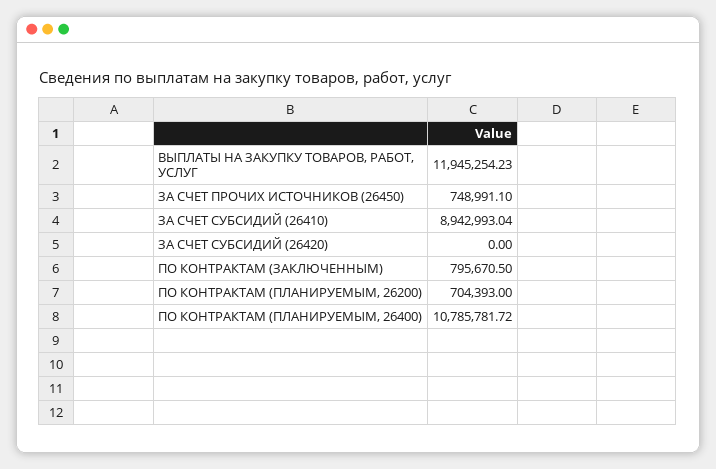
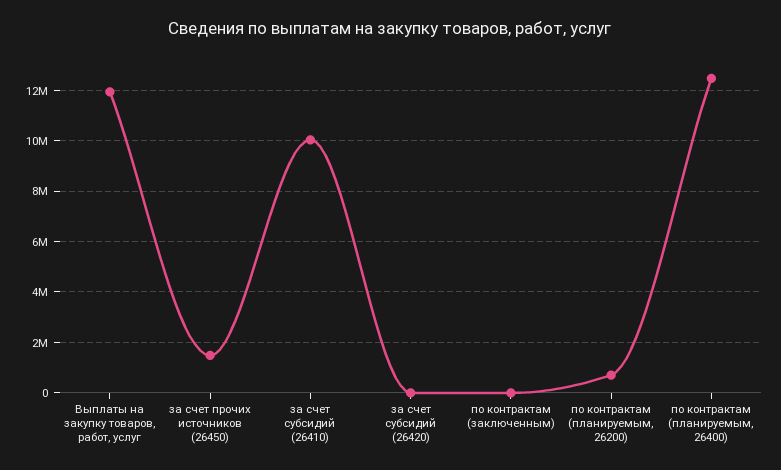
  {
    "ВЫПЛАТЫ НА ЗАКУПКУ ТОВАРОВ, РАБОТ, УСЛУГ": 11945254.23,
-   "ЗА СЧЕТ ПРОЧИХ ИСТОЧНИКОВ (26450)": 748991.1,
+   "ЗА СЧЕТ ПРОЧИХ ИСТОЧНИКОВ (26450)": 1500000,
-   "ЗА СЧЕТ СУБСИДИЙ (26410)": 8942993.04,
+   "ЗА СЧЕТ СУБСИДИЙ (26410)": 10000000,
    "ЗА СЧЕТ СУБСИДИЙ (26420)": 0,
-   "ПО КОНТРАКТАМ (ЗАКЛЮЧЕННЫМ)": 795670.5,
+   "ПО КОНТРАКТАМ (ЗАКЛЮЧЕННЫМ)": 0,
    "ПО КОНТРАКТАМ (ПЛАНИРУЕМЫМ, 26200)": 704393,
-   "ПО КОНТРАКТАМ (ПЛАНИРУЕМЫМ, 26400)": 10785781.72
+   "ПО КОНТРАКТАМ (ПЛАНИРУЕМЫМ, 26400)": 12500000
  }

